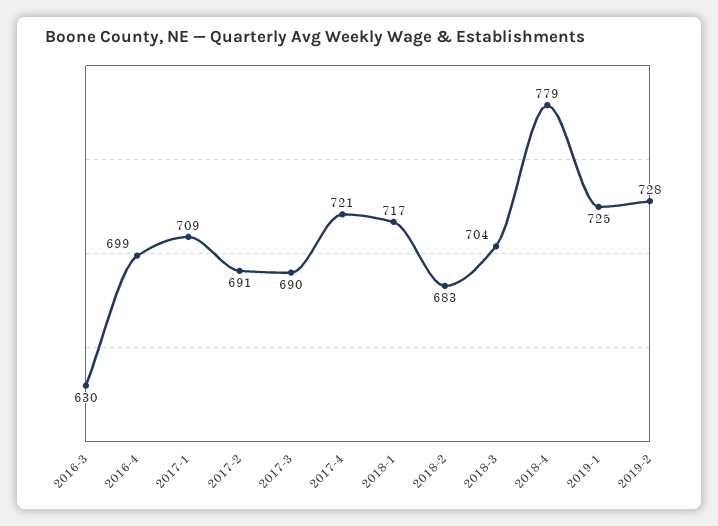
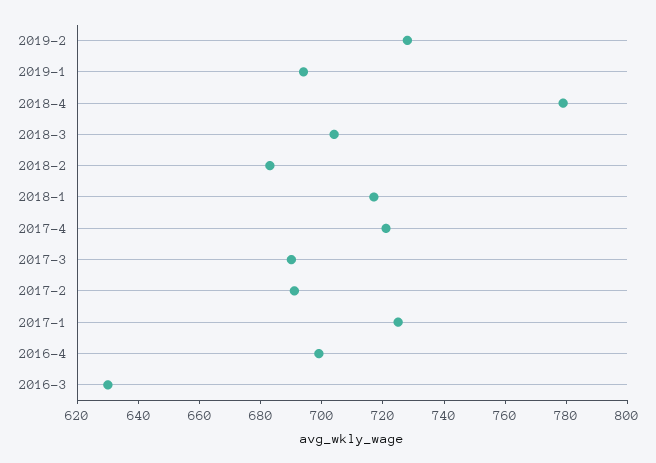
  {
    "2016-3": 630,
    "2016-4": 699,
-   "2017-1": 709,
+   "2017-1": 725,
    "2017-2": 691,
    "2017-3": 690,
    "2017-4": 721,
    "2018-1": 717,
    "2018-2": 683,
    "2018-3": 704,
    "2018-4": 779,
-   "2019-1": 725,
+   "2019-1": 695,
    "2019-2": 728
  }

